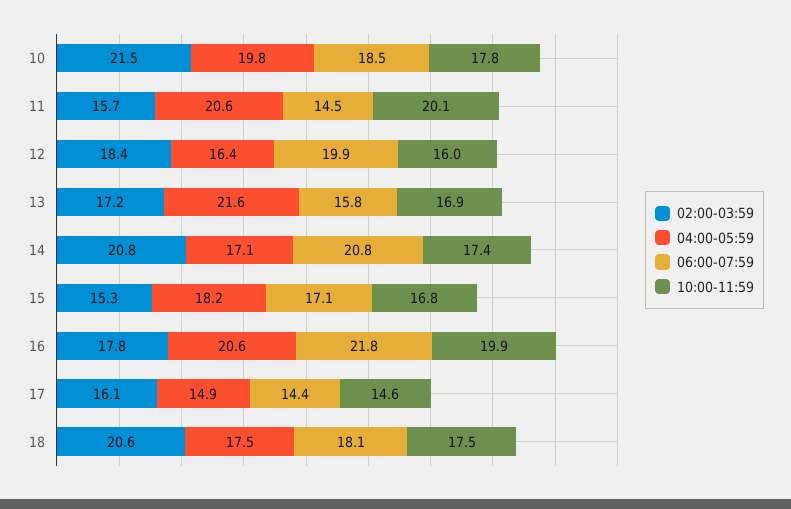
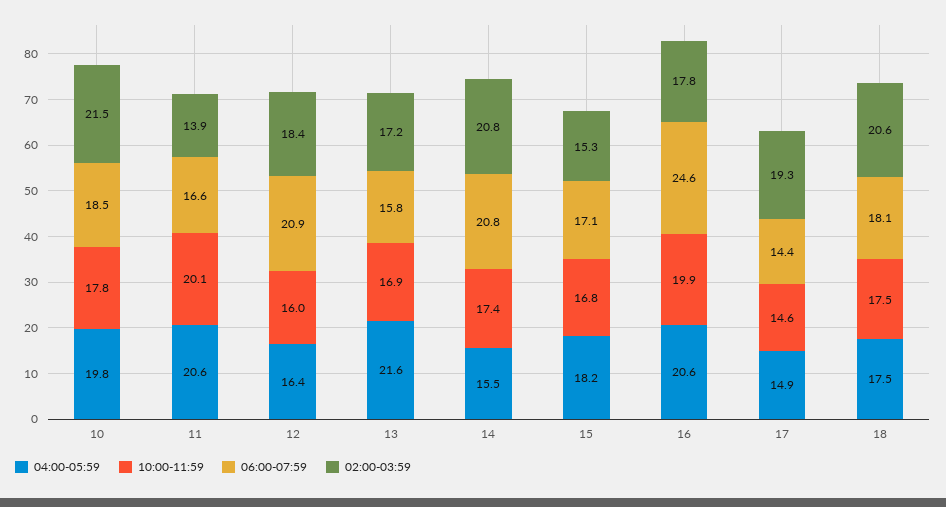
  {
    "02:00-03:59": {
      "10": 21.5,
-     "11": 15.7,
+     "11": 13.9,
      "12": 18.4,
      "13": 17.2,
      "14": 20.8,
      "15": 15.3,
      "16": 17.8,
-     "17": 16.1,
+     "17": 19.3,
      "18": 20.6
    },
    "04:00-05:59": {
      "10": 19.8,
      "11": 20.6,
      "12": 16.4,
      "13": 21.6,
-     "14": 17.1,
+     "14": 15.5,
      "15": 18.2,
      "16": 20.6,
      "17": 14.9,
      "18": 17.5
    },
    "06:00-07:59": {
      "10": 18.5,
-     "11": 14.5,
+     "11": 16.6,
-     "12": 19.9,
+     "12": 20.9,
      "13": 15.8,
      "14": 20.8,
      "15": 17.1,
-     "16": 21.8,
+     "16": 24.6,
      "17": 14.4,
      "18": 18.1
    },
    "10:00-11:59": {
      "10": 17.8,
      "11": 20.1,
      "12": 16,
      "13": 16.9,
      "14": 17.4,
      "15": 16.8,
      "16": 19.9,
      "17": 14.6,
      "18": 17.5
    }
  }

